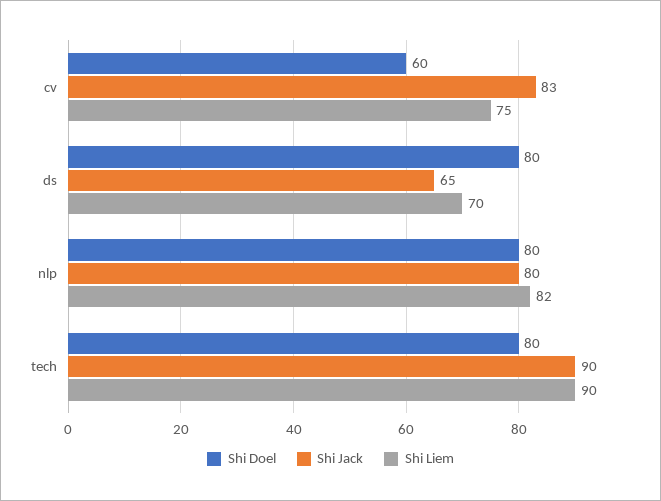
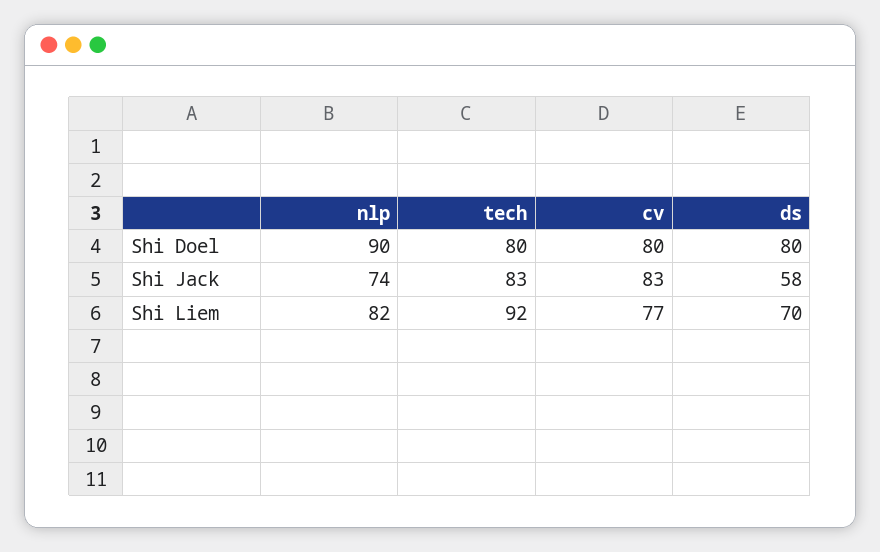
  {
    "Shi Doel": {
-     "cv": 60,
+     "cv": 80,
      "ds": 80,
-     "nlp": 80,
+     "nlp": 90,
      "tech": 80
    },
    "Shi Jack": {
      "cv": 83,
-     "ds": 65,
+     "ds": 58,
-     "nlp": 80,
+     "nlp": 74,
-     "tech": 90
+     "tech": 83
    },
    "Shi Liem": {
-     "cv": 75,
+     "cv": 77,
      "ds": 70,
      "nlp": 82,
-     "tech": 90
+     "tech": 92
    }
  }

